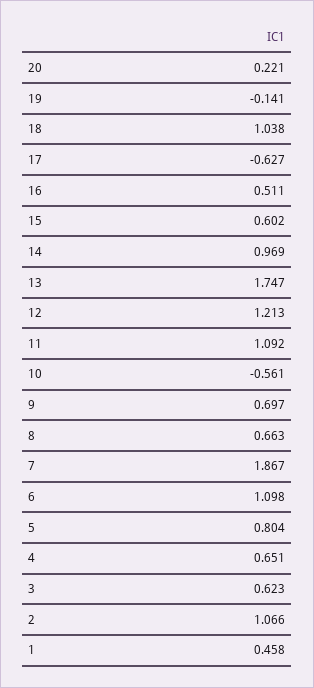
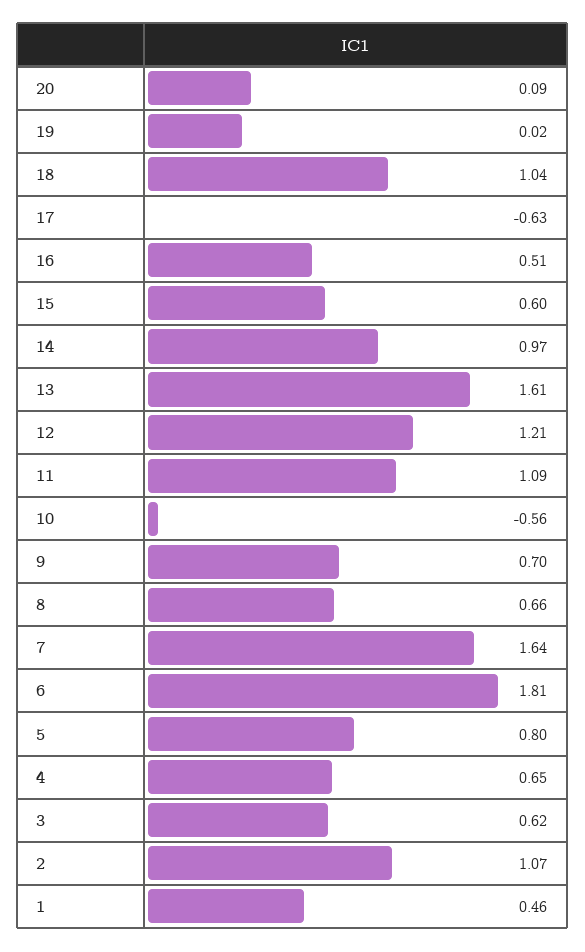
  {
-   "20": 0.221,
+   "20": 0.09,
-   "19": -0.141,
+   "19": 0.02,
    "18": 1.038,
    "17": -0.627,
    "16": 0.511,
    "15": 0.602,
    "14": 0.969,
-   "13": 1.747,
+   "13": 1.61,
    "12": 1.213,
    "11": 1.092,
    "10": -0.561,
    "9": 0.697,
    "8": 0.663,
-   "7": 1.867,
+   "7": 1.64,
-   "6": 1.098,
+   "6": 1.81,
    "5": 0.804,
    "4": 0.651,
    "3": 0.623,
    "2": 1.066,
    "1": 0.458
  }

